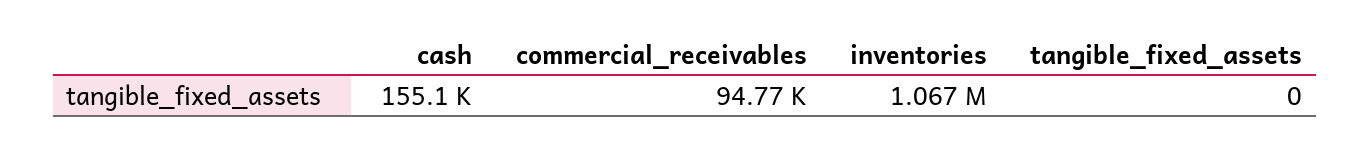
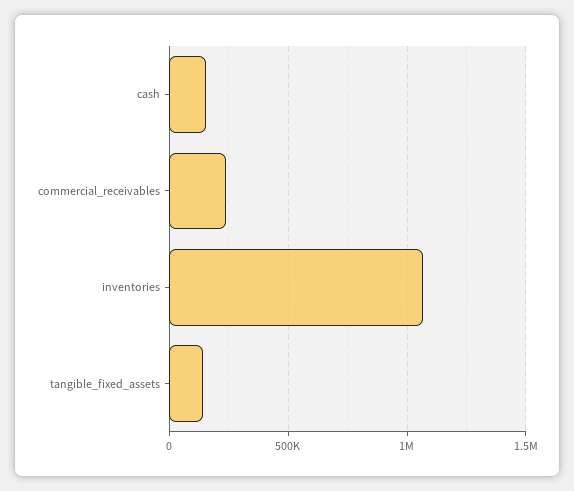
  {
    "cash": 155100,
-   "commercial_receivables": 94770,
+   "commercial_receivables": 250000,
    "inventories": 1067000,
-   "tangible_fixed_assets": 0
+   "tangible_fixed_assets": 150000
  }

